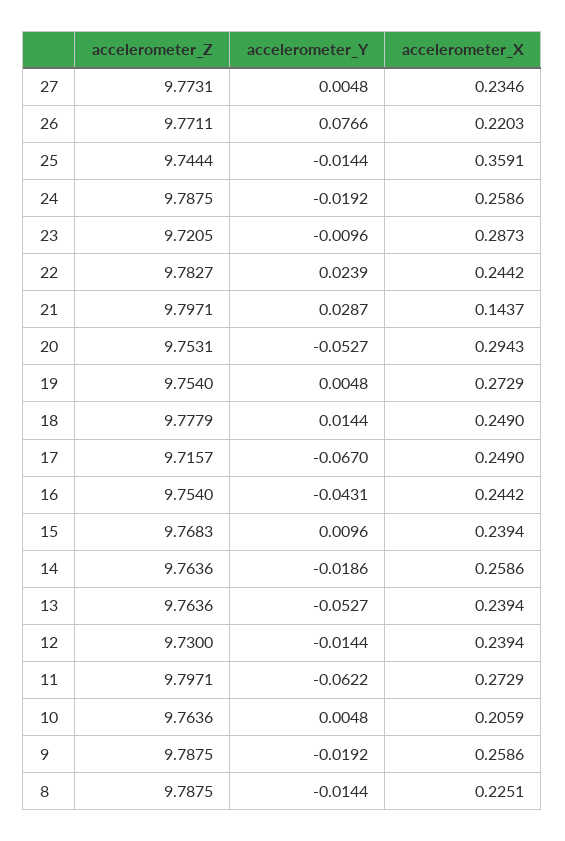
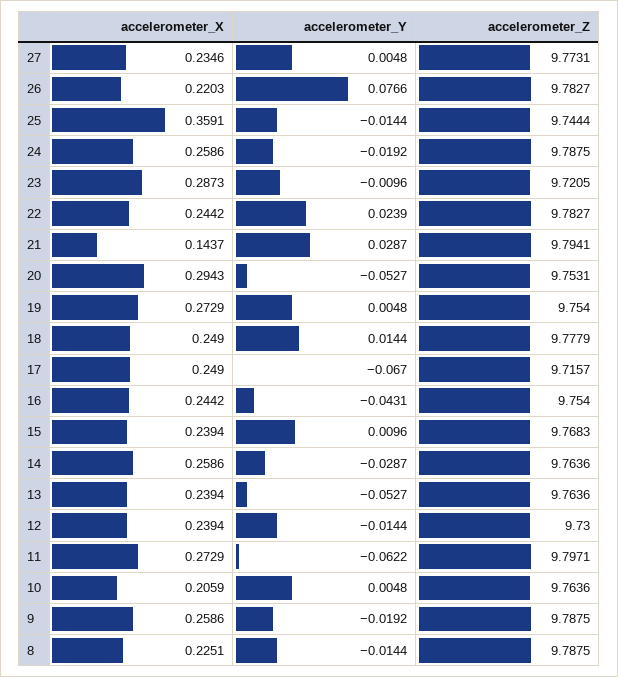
  {
    "accelerometer_Z": {
      "27": 9.7731,
-     "26": 9.7711,
+     "26": 9.7827,
      "25": 9.7444,
      "24": 9.7875,
      "23": 9.7205,
      "22": 9.7827,
-     "21": 9.7971,
+     "21": 9.7941,
      "20": 9.7531,
      "19": 9.754,
      "18": 9.7779,
      "17": 9.7157,
      "16": 9.754,
      "15": 9.7683,
      "14": 9.7636,
      "13": 9.7636,
      "12": 9.73,
      "11": 9.7971,
      "10": 9.7636,
      "9": 9.7875,
      "8": 9.7875
    },
    "accelerometer_Y": {
      "27": 0.0048,
      "26": 0.0766,
      "25": -0.0144,
      "24": -0.0192,
      "23": -0.0096,
      "22": 0.0239,
      "21": 0.0287,
      "20": -0.0527,
      "19": 0.0048,
      "18": 0.0144,
      "17": -0.067,
      "16": -0.0431,
      "15": 0.0096,
-     "14": -0.0186,
+     "14": -0.0287,
      "13": -0.0527,
      "12": -0.0144,
      "11": -0.0622,
      "10": 0.0048,
      "9": -0.0192,
      "8": -0.0144
    },
    "accelerometer_X": {
      "27": 0.2346,
      "26": 0.2203,
      "25": 0.3591,
      "24": 0.2586,
      "23": 0.2873,
      "22": 0.2442,
      "21": 0.1437,
      "20": 0.2943,
      "19": 0.2729,
      "18": 0.249,
      "17": 0.249,
      "16": 0.2442,
      "15": 0.2394,
      "14": 0.2586,
      "13": 0.2394,
      "12": 0.2394,
      "11": 0.2729,
      "10": 0.2059,
      "9": 0.2586,
      "8": 0.2251
    }
  }

